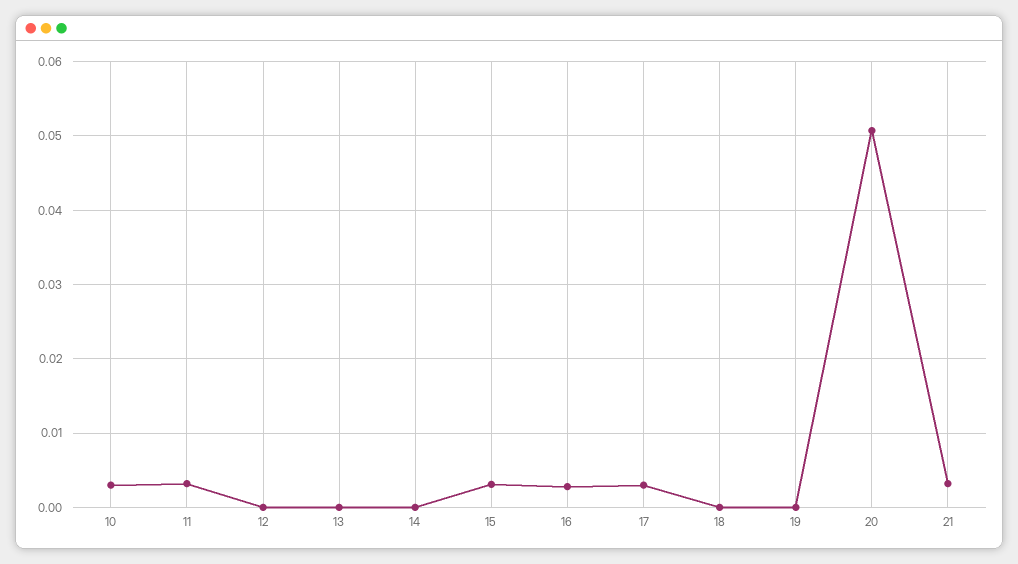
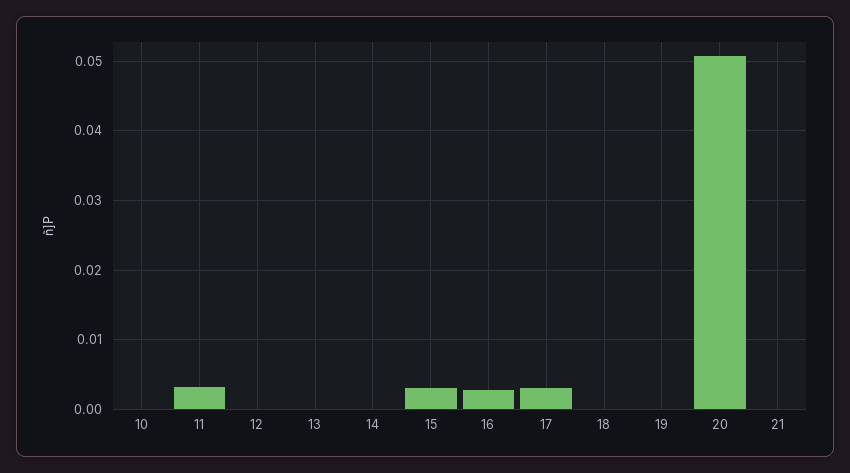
  {
-   "10": 0.003,
+   "10": 0,
    "11": 0.003,
    "12": 0,
    "13": 0,
    "14": 0,
    "15": 0.003,
    "16": 0.003,
    "17": 0.003,
    "18": 0,
    "19": 0,
    "20": 0.051,
-   "21": 0.003
+   "21": 0
  }

